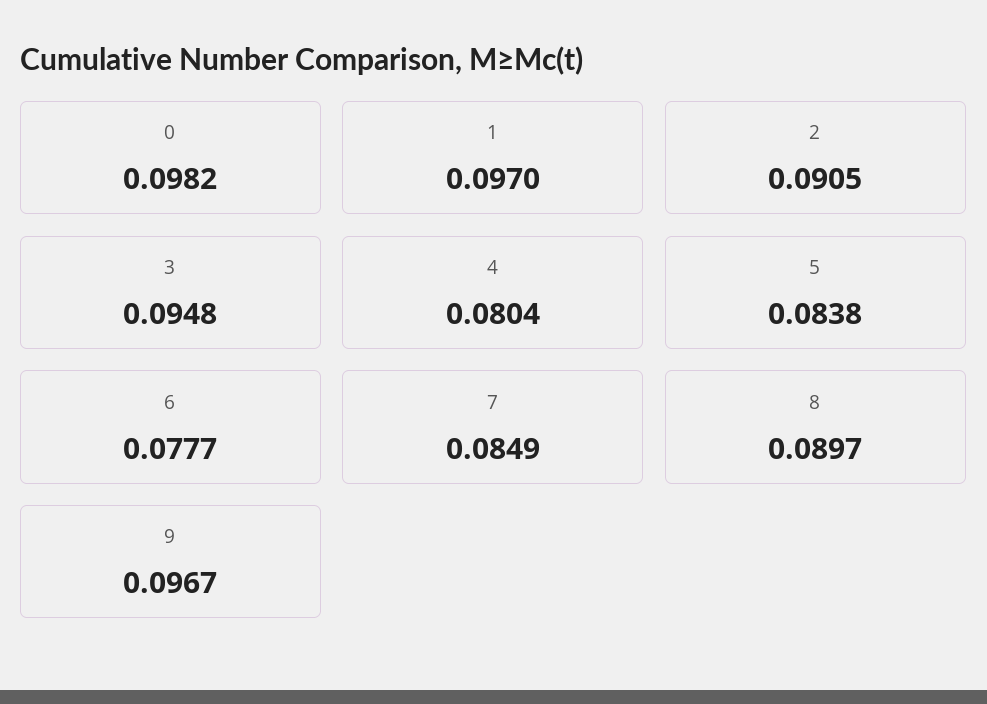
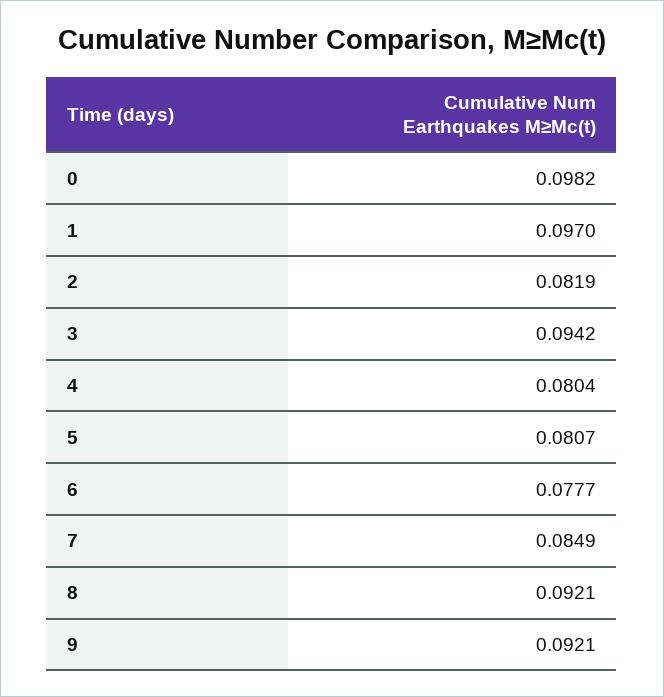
  {
    "0": 0.0982,
    "1": 0.097,
-   "2": 0.0905,
+   "2": 0.0819,
-   "3": 0.0948,
+   "3": 0.0942,
    "4": 0.0804,
-   "5": 0.0838,
+   "5": 0.0807,
    "6": 0.0777,
    "7": 0.0849,
-   "8": 0.0897,
+   "8": 0.0921,
-   "9": 0.0967
+   "9": 0.0921
  }

